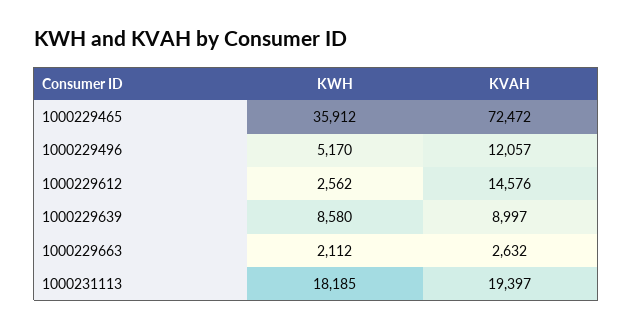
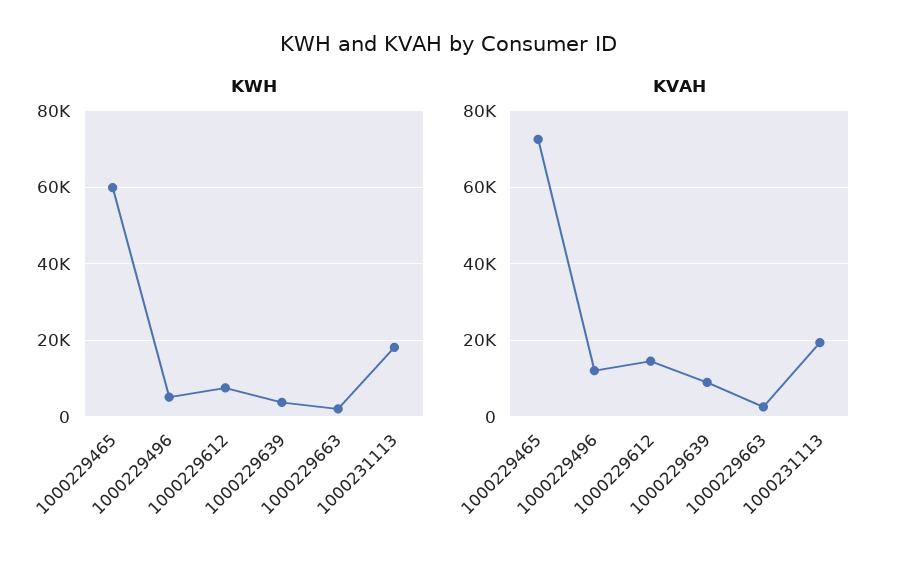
  {
    "KWH": {
-     "1000229465": 35912,
+     "1000229465": 60000,
      "1000229496": 5170,
-     "1000229612": 2562,
+     "1000229612": 8000,
-     "1000229639": 8580,
+     "1000229639": 4000,
      "1000229663": 2112,
      "1000231113": 18185
    },
    "KVAH": {
      "1000229465": 72472,
      "1000229496": 12057,
      "1000229612": 14576,
      "1000229639": 8997,
      "1000229663": 2632,
      "1000231113": 19397
    }
  }

